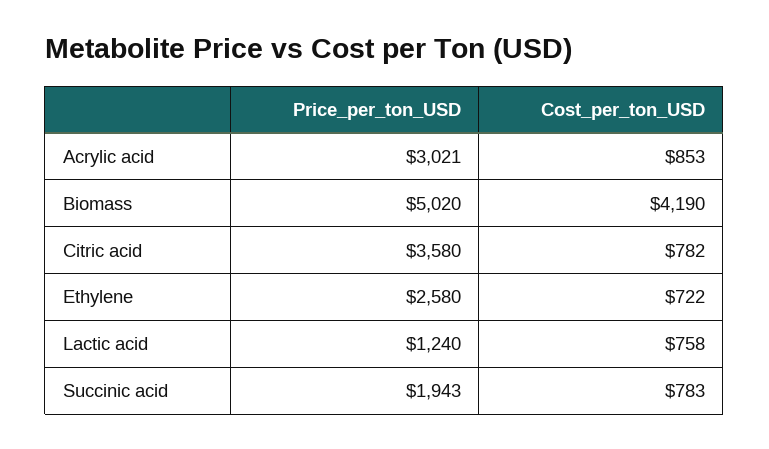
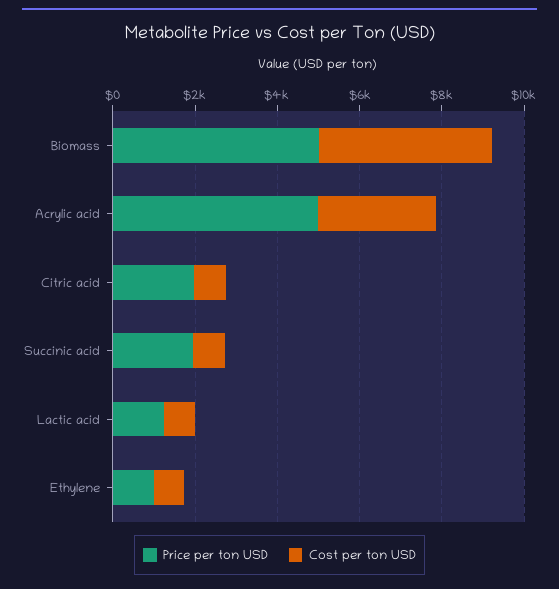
  {
    "Price_per_ton_USD": {
-     "Acrylic acid": 3021,
+     "Acrylic acid": 5000,
      "Biomass": 5020,
-     "Citric acid": 3580,
+     "Citric acid": 2000,
-     "Ethylene": 2580,
+     "Ethylene": 1000,
      "Lactic acid": 1240,
      "Succinic acid": 1943
    },
    "Cost_per_ton_USD": {
-     "Acrylic acid": 853,
+     "Acrylic acid": 3000,
      "Biomass": 4190,
      "Citric acid": 782,
      "Ethylene": 722,
      "Lactic acid": 758,
      "Succinic acid": 783
    }
  }

